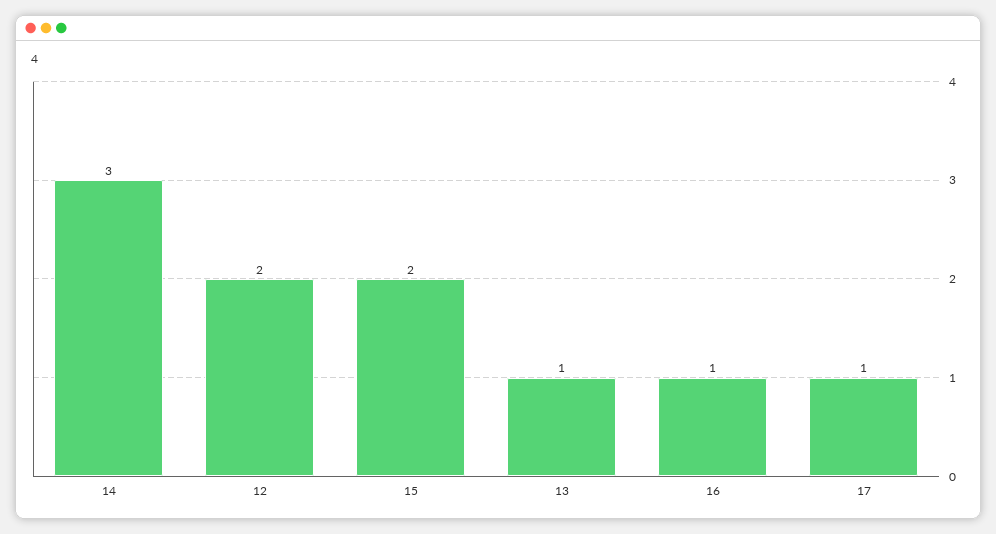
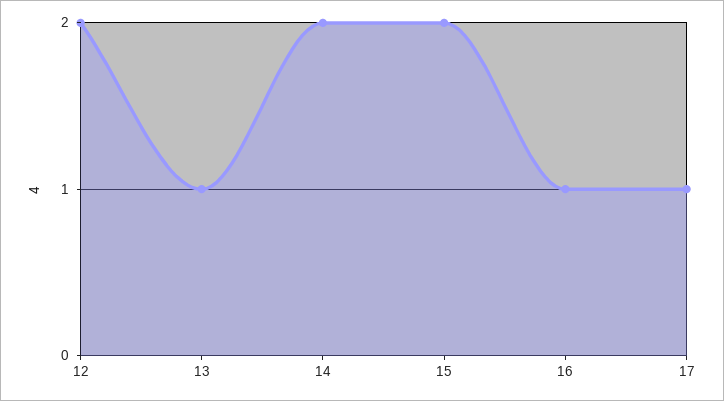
  {
-   "14": 3,
+   "14": 2,
    "12": 2,
    "15": 2,
    "13": 1,
    "16": 1,
    "17": 1
  }

